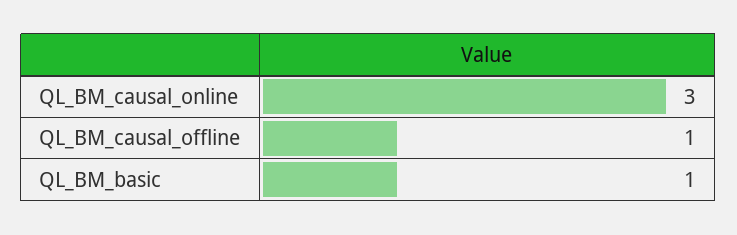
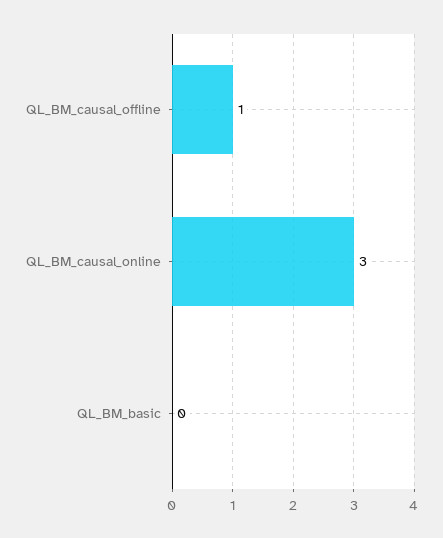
  {
    "QL_BM_causal_online": 3,
    "QL_BM_causal_offline": 1,
-   "QL_BM_basic": 1
+   "QL_BM_basic": 0
  }

